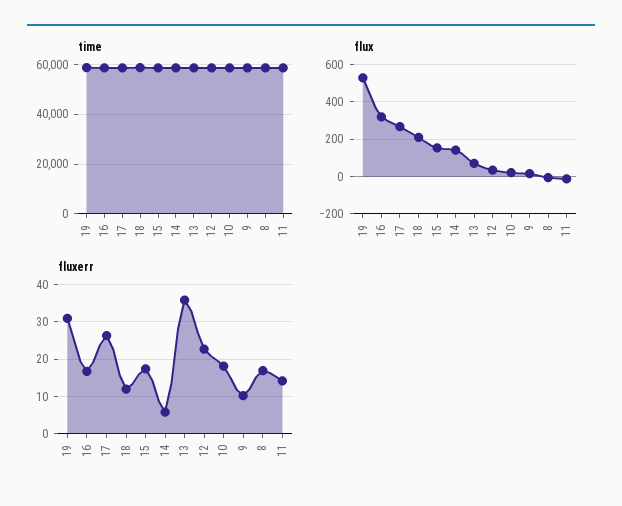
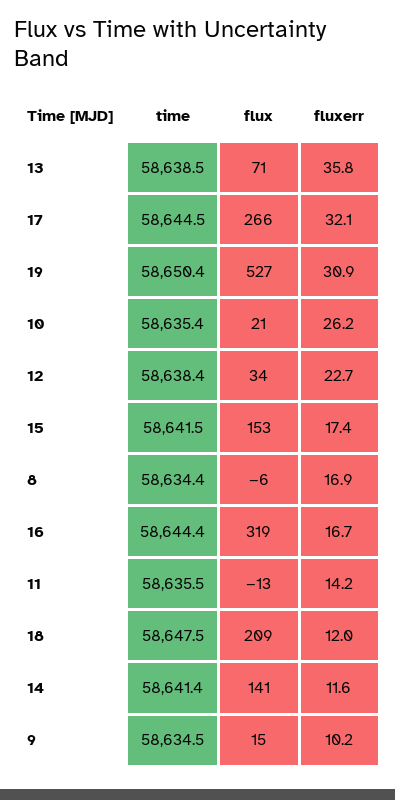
  {
    "time": {
      "19": 58650.4,
      "16": 58644.4,
      "17": 58644.5,
      "18": 58647.5,
      "15": 58641.5,
      "14": 58641.4,
      "13": 58638.5,
      "12": 58638.4,
      "10": 58635.4,
      "9": 58634.5,
      "8": 58634.4,
      "11": 58635.5
    },
    "flux": {
      "19": 527,
      "16": 319,
      "17": 266,
      "18": 209,
      "15": 153,
      "14": 141,
      "13": 71,
      "12": 34,
      "10": 21,
      "9": 15,
      "8": -6,
      "11": -13
    },
    "fluxerr": {
      "19": 30.9,
      "16": 16.7,
-     "17": 26,
+     "17": 32.1,
      "18": 12,
      "15": 17.4,
-     "14": 6,
+     "14": 11.6,
      "13": 35.8,
      "12": 22.7,
-     "10": 18,
+     "10": 26.2,
      "9": 10.2,
      "8": 16.9,
      "11": 14.2
    }
  }

